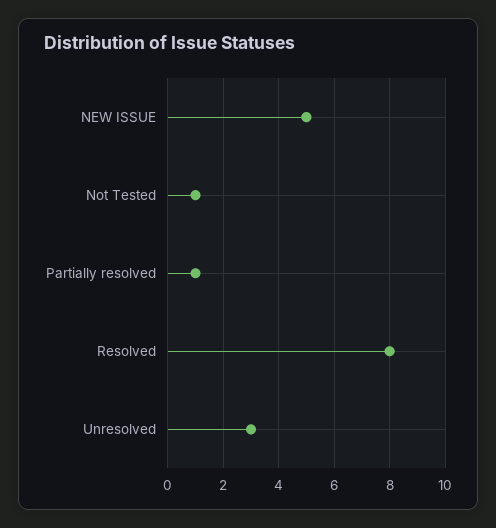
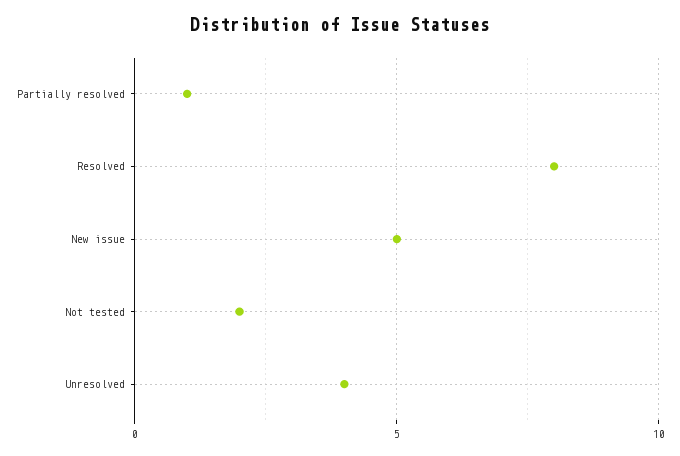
  {
    "NEW ISSUE": 5,
-   "Not Tested": 1,
+   "Not Tested": 2,
    "Partially resolved": 1,
    "Resolved": 8,
-   "Unresolved": 3
+   "Unresolved": 4
  }

